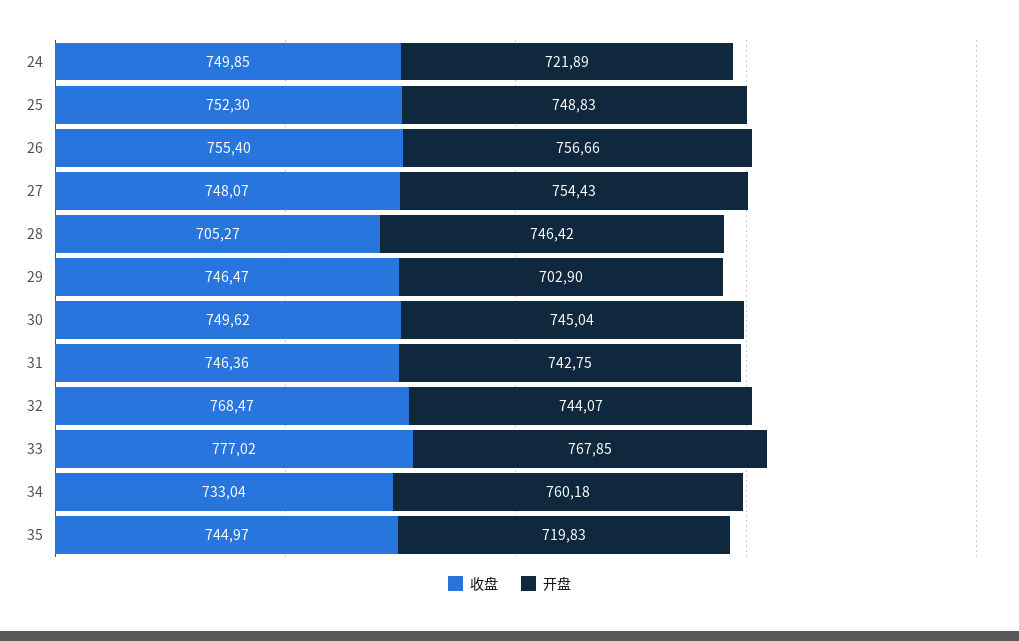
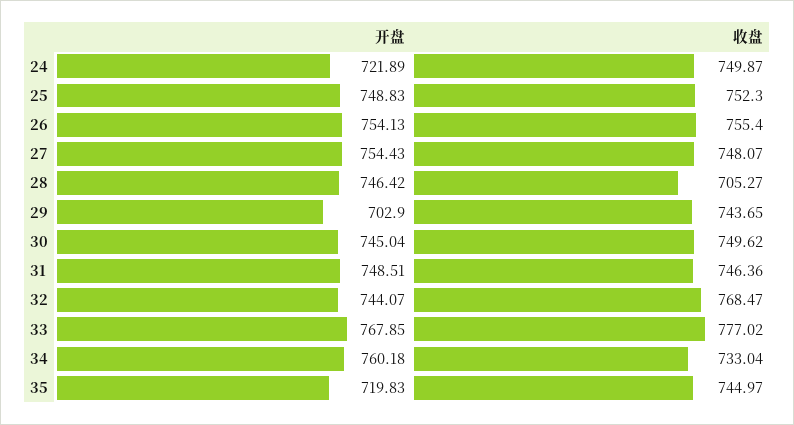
  {
    "收盘": {
-     "24": 749.85,
+     "24": 749.87,
      "25": 752.3,
      "26": 755.4,
      "27": 748.07,
      "28": 705.27,
-     "29": 746.47,
+     "29": 743.65,
      "30": 749.62,
      "31": 746.36,
      "32": 768.47,
      "33": 777.02,
      "34": 733.04,
      "35": 744.97
    },
    "开盘": {
      "24": 721.89,
      "25": 748.83,
-     "26": 756.66,
+     "26": 754.13,
      "27": 754.43,
      "28": 746.42,
      "29": 702.9,
      "30": 745.04,
-     "31": 742.75,
+     "31": 748.51,
      "32": 744.07,
      "33": 767.85,
      "34": 760.18,
      "35": 719.83
    }
  }

